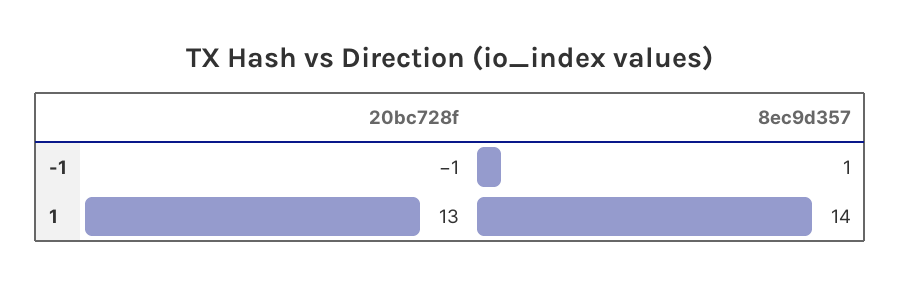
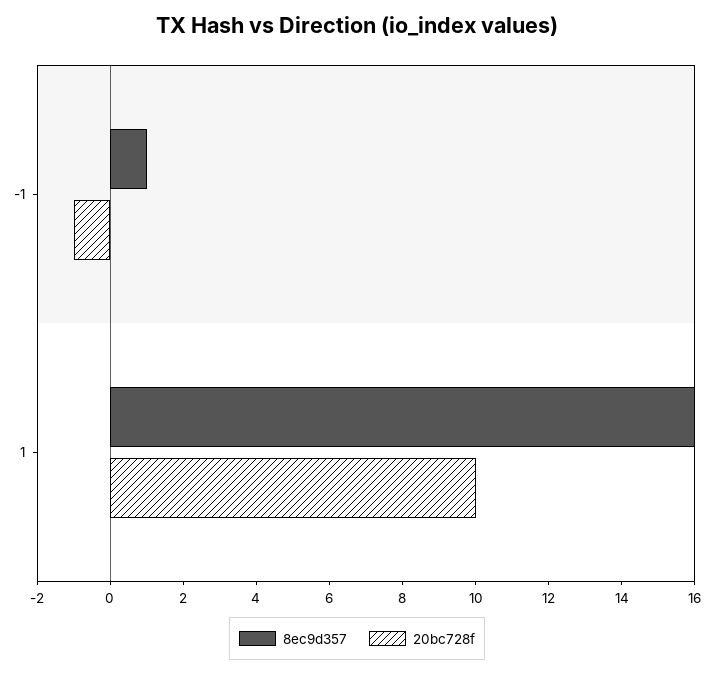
  {
    "20bc728f": {
      "-1": -1,
-     "1": 13
+     "1": 10
    },
    "8ec9d357": {
      "-1": 1,
-     "1": 14
+     "1": 16
    }
  }

